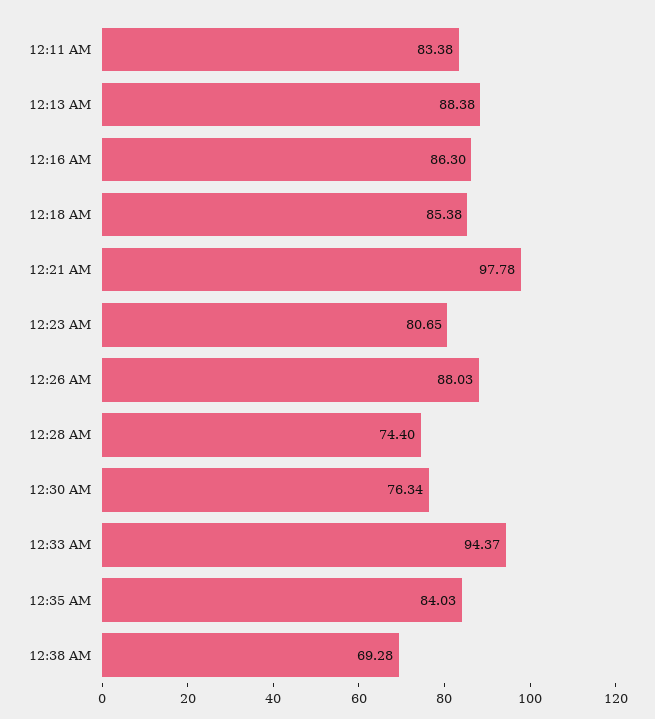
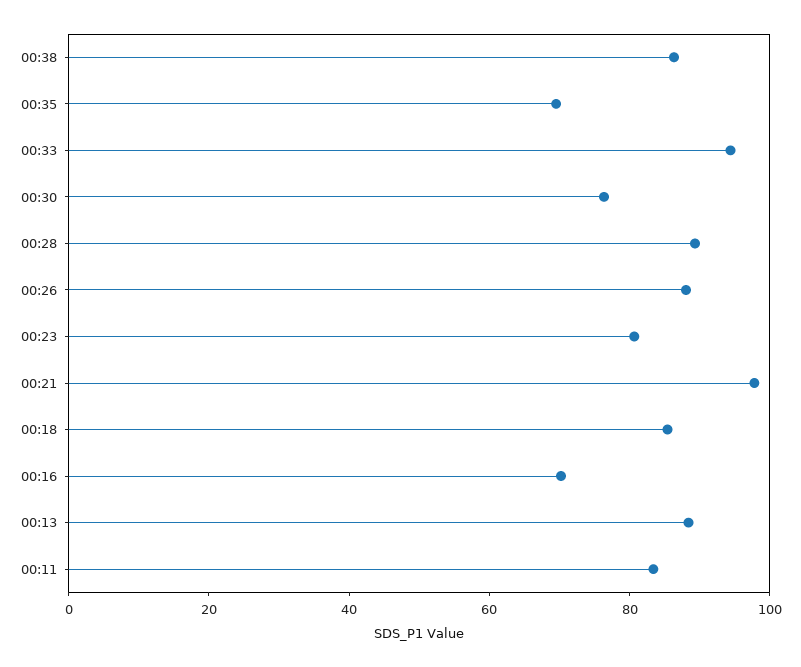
  {
    "12:11 AM": 83.38,
    "12:13 AM": 88.38,
-   "12:16 AM": 86.3,
+   "12:16 AM": 70,
    "12:18 AM": 85.38,
    "12:21 AM": 97.78,
    "12:23 AM": 80.65,
    "12:26 AM": 88.03,
-   "12:28 AM": 74.4,
+   "12:28 AM": 90,
    "12:30 AM": 76.34,
    "12:33 AM": 94.37,
-   "12:35 AM": 84.03,
+   "12:35 AM": 70,
-   "12:38 AM": 69.28
+   "12:38 AM": 85
  }

